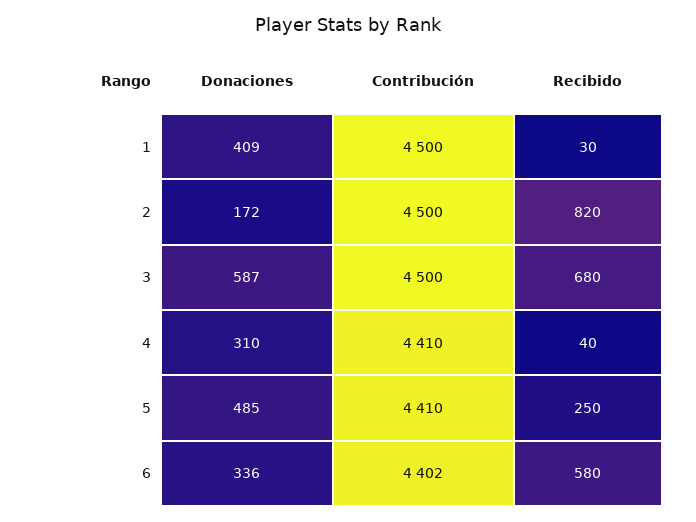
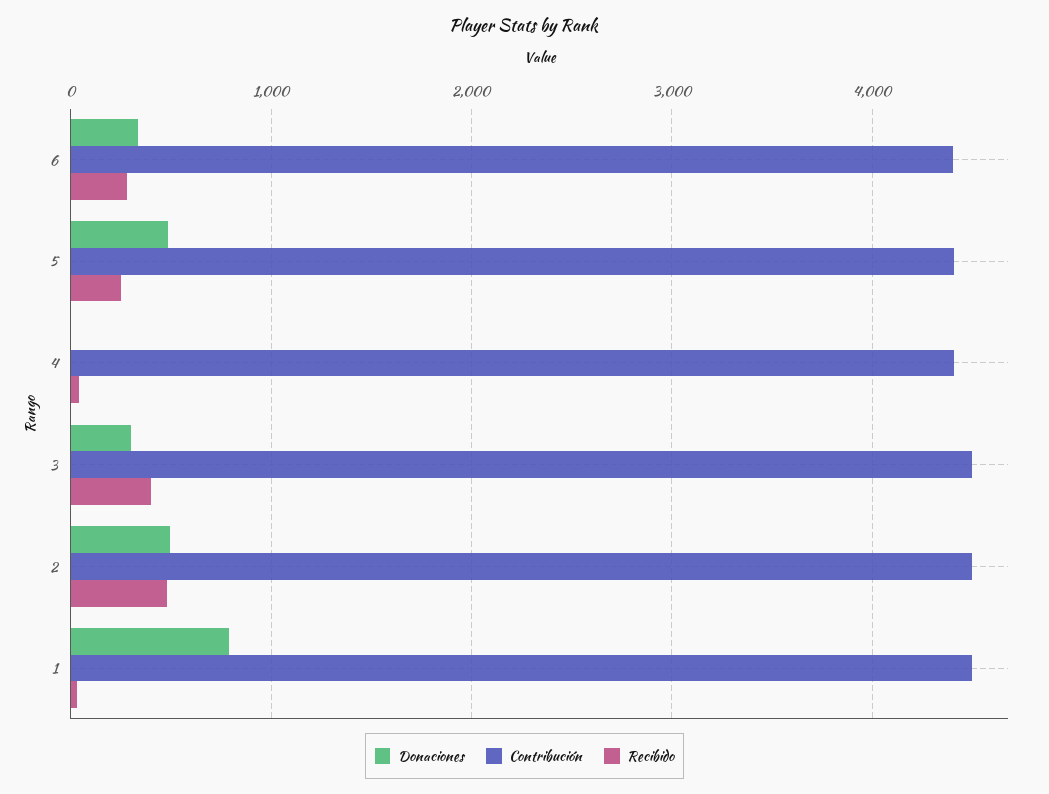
  {
    "Donaciones": {
-     "1": 409,
+     "1": 800,
-     "2": 172,
+     "2": 500,
-     "3": 587,
+     "3": 300,
-     "4": 310,
+     "4": 0,
      "5": 485,
      "6": 336
    },
    "Contribución": {
      "1": 4500,
      "2": 4500,
      "3": 4500,
      "4": 4410,
      "5": 4410,
      "6": 4402
    },
    "Recibido": {
      "1": 30,
-     "2": 820,
+     "2": 500,
-     "3": 680,
+     "3": 400,
      "4": 40,
      "5": 250,
-     "6": 580
+     "6": 300
    }
  }

